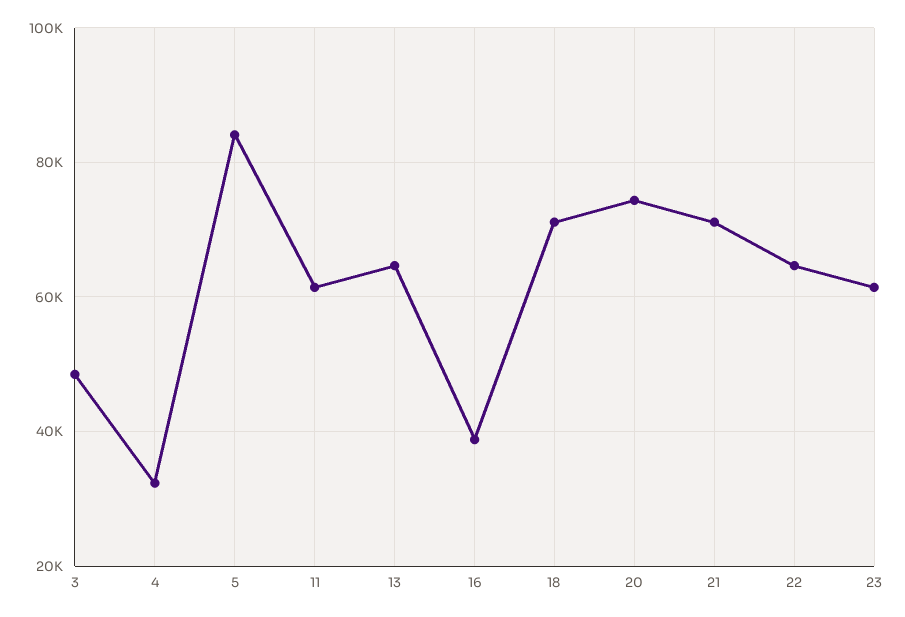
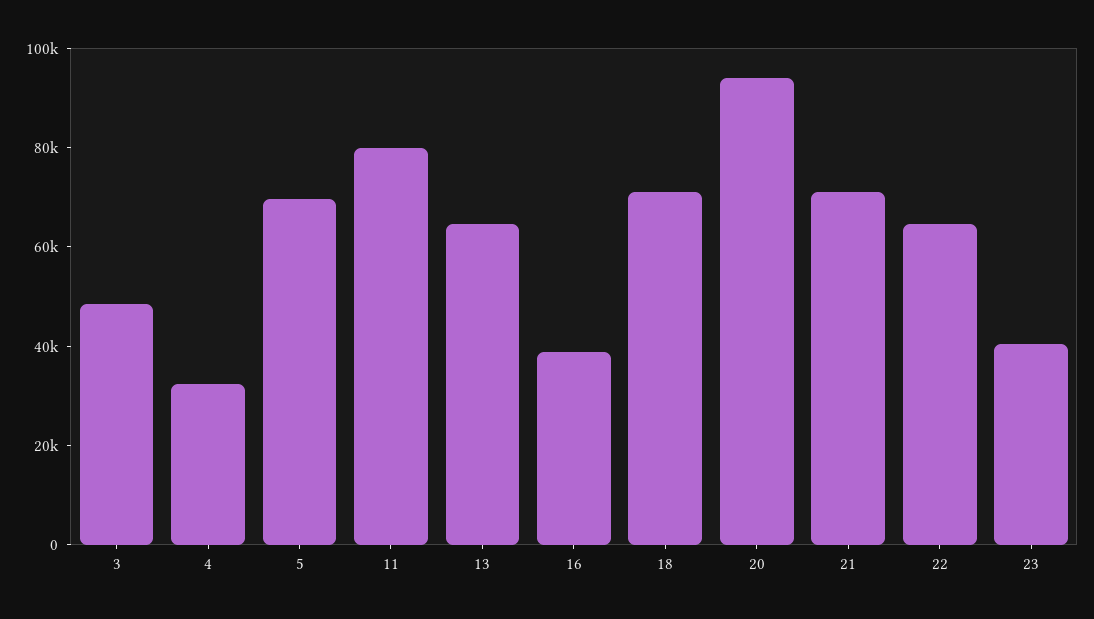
  {
    "3": 48000,
    "4": 32000,
-   "5": 84000,
+   "5": 70000,
-   "11": 62000,
+   "11": 80000,
    "13": 64000,
    "16": 38000,
    "18": 72000,
-   "20": 74000,
+   "20": 95000,
    "21": 72000,
    "22": 64000,
-   "23": 62000
+   "23": 40000
  }

